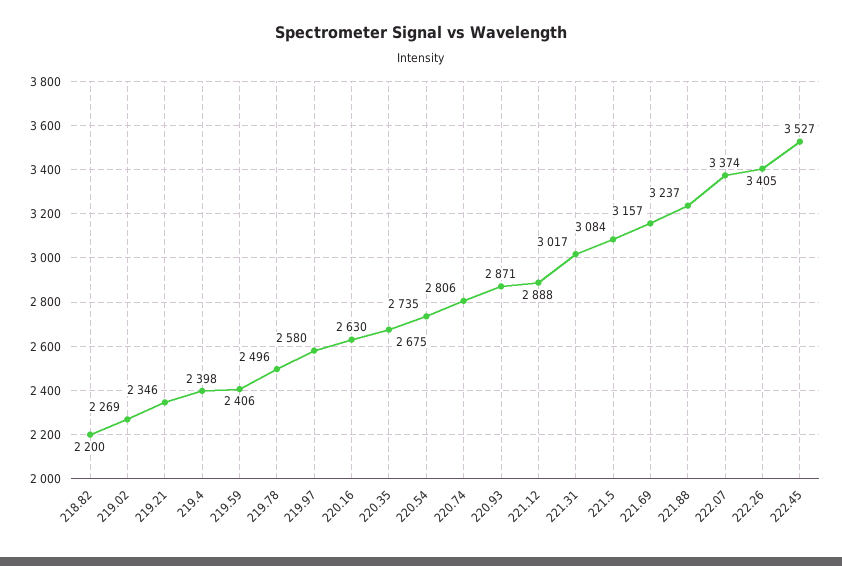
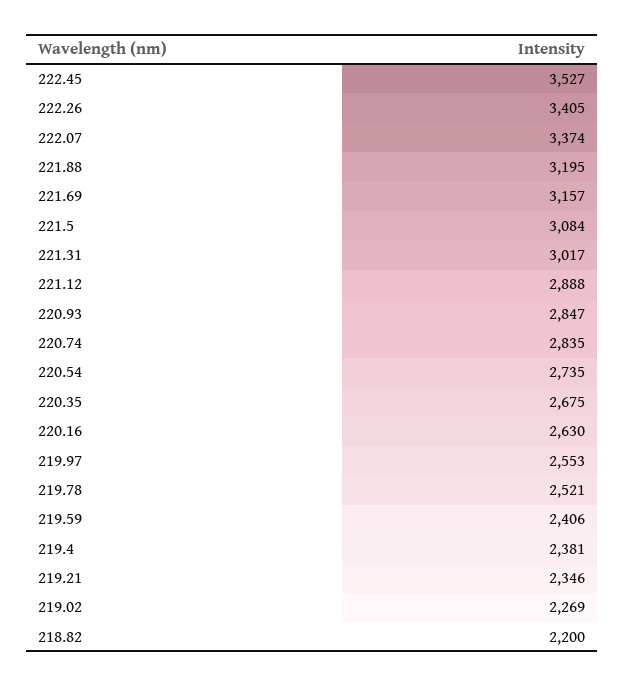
  {
    "218.82": 2200,
    "219.02": 2269,
    "219.21": 2346,
-   "219.4": 2398,
+   "219.4": 2381,
    "219.59": 2406,
-   "219.78": 2496,
+   "219.78": 2521,
-   "219.97": 2580,
+   "219.97": 2553,
    "220.16": 2630,
    "220.35": 2675,
    "220.54": 2735,
-   "220.74": 2806,
+   "220.74": 2835,
-   "220.93": 2871,
+   "220.93": 2847,
    "221.12": 2888,
    "221.31": 3017,
    "221.5": 3084,
    "221.69": 3157,
-   "221.88": 3237,
+   "221.88": 3195,
    "222.07": 3374,
    "222.26": 3405,
    "222.45": 3527
  }

